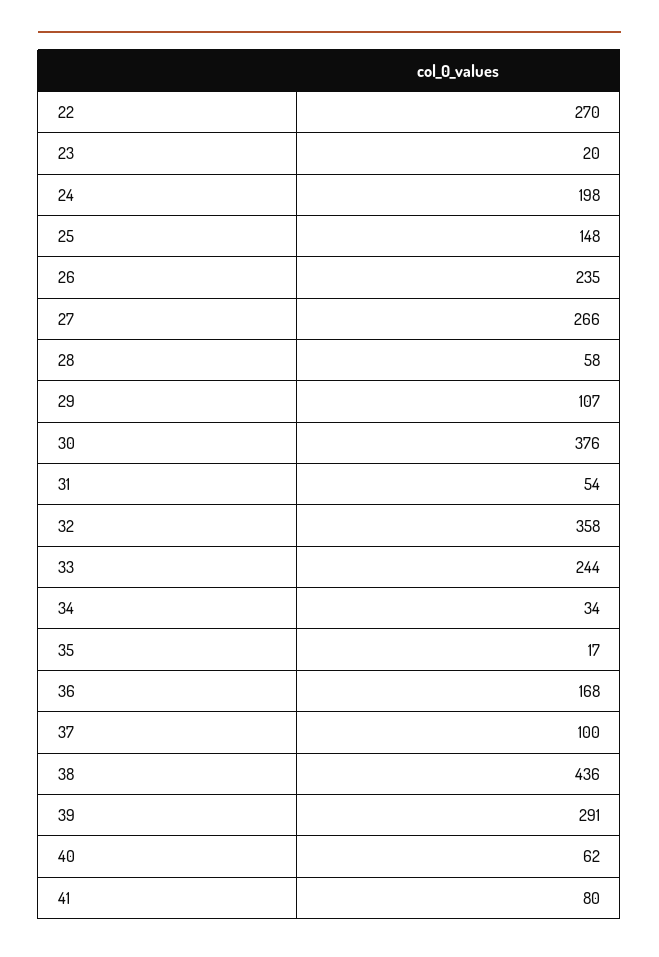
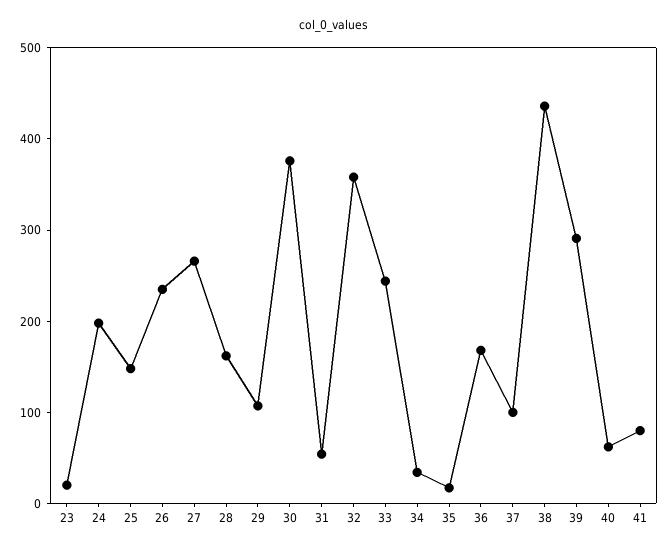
  {
-   "22": 270,
    "23": 20,
    "24": 198,
    "25": 148,
    "26": 235,
    "27": 266,
-   "28": 58,
+   "28": 160,
    "29": 107,
    "30": 376,
    "31": 54,
    "32": 358,
    "33": 244,
    "34": 34,
    "35": 17,
    "36": 168,
    "37": 100,
    "38": 436,
    "39": 291,
    "40": 62,
    "41": 80
  }

